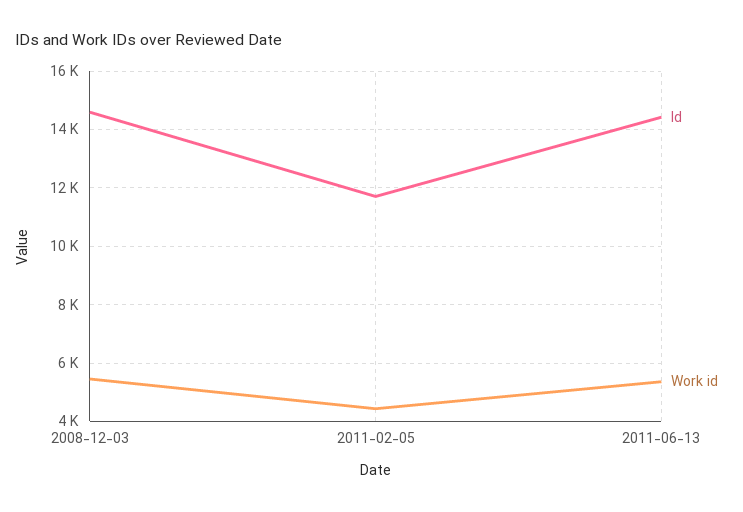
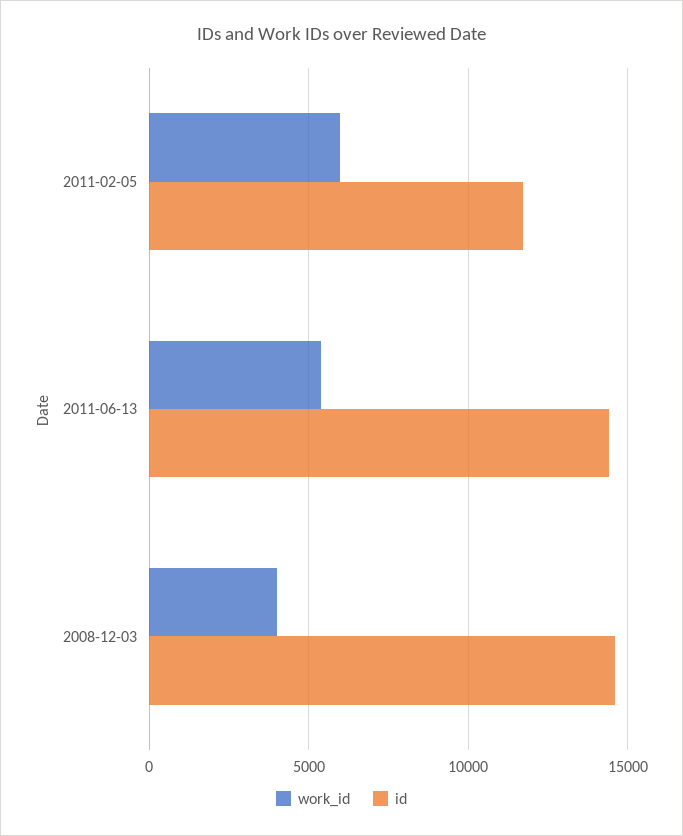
  {
    "Id": {
      "2008-12-03": 14500,
      "2011-02-05": 11750,
      "2011-06-13": 14500
    },
    "Work id": {
-     "2008-12-03": 5500,
+     "2008-12-03": 4000,
-     "2011-02-05": 4500,
+     "2011-02-05": 6000,
      "2011-06-13": 5250
    }
  }

